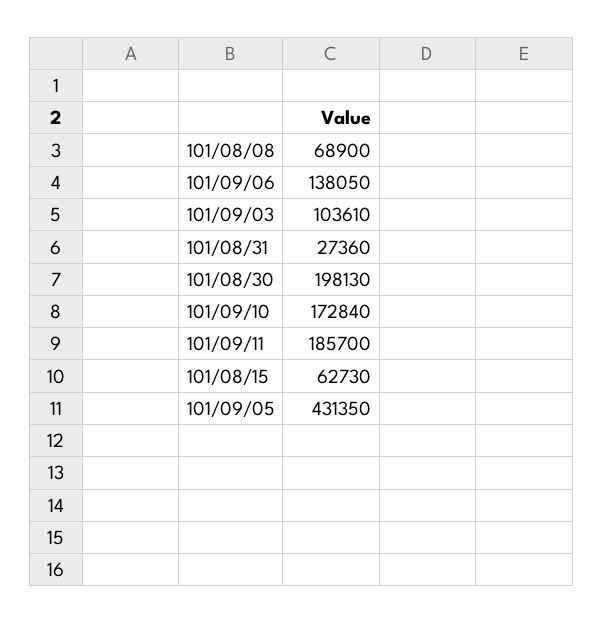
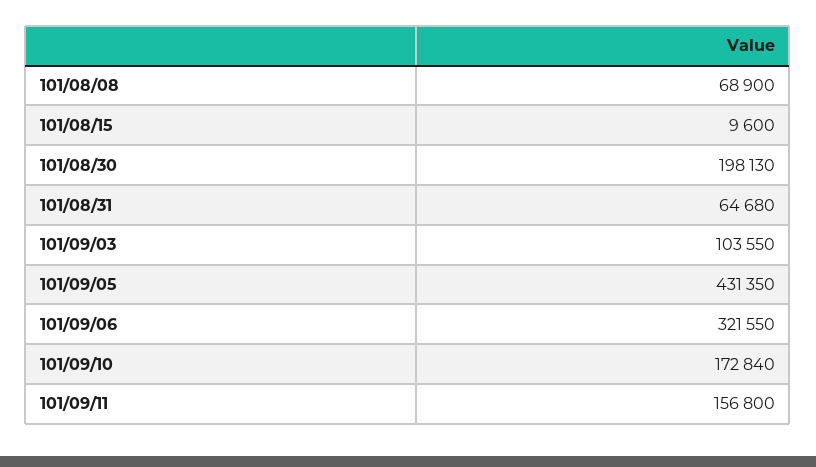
  {
    "101/08/08": 68900,
-   "101/09/06": 138050,
+   "101/09/06": 321550,
-   "101/09/03": 103610,
+   "101/09/03": 103550,
-   "101/08/31": 27360,
+   "101/08/31": 64680,
    "101/08/30": 198130,
    "101/09/10": 172840,
-   "101/09/11": 185700,
+   "101/09/11": 156800,
-   "101/08/15": 62730,
+   "101/08/15": 9600,
    "101/09/05": 431350
  }

